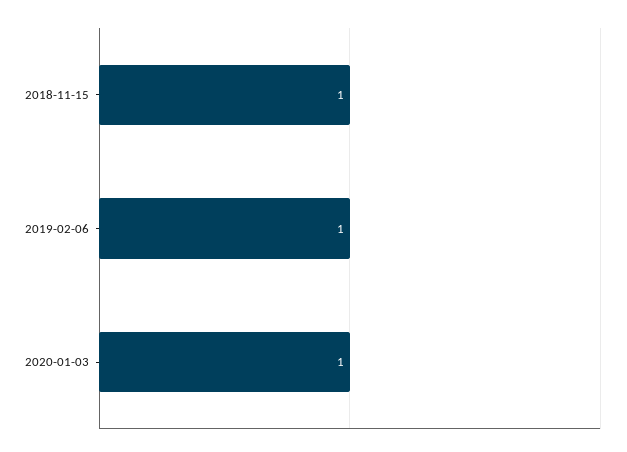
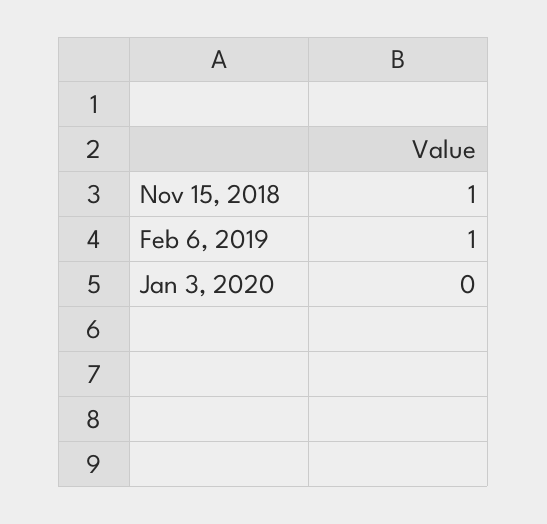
  {
    "2018-11-15": 1,
    "2019-02-06": 1,
-   "2020-01-03": 1
+   "2020-01-03": 0
  }

